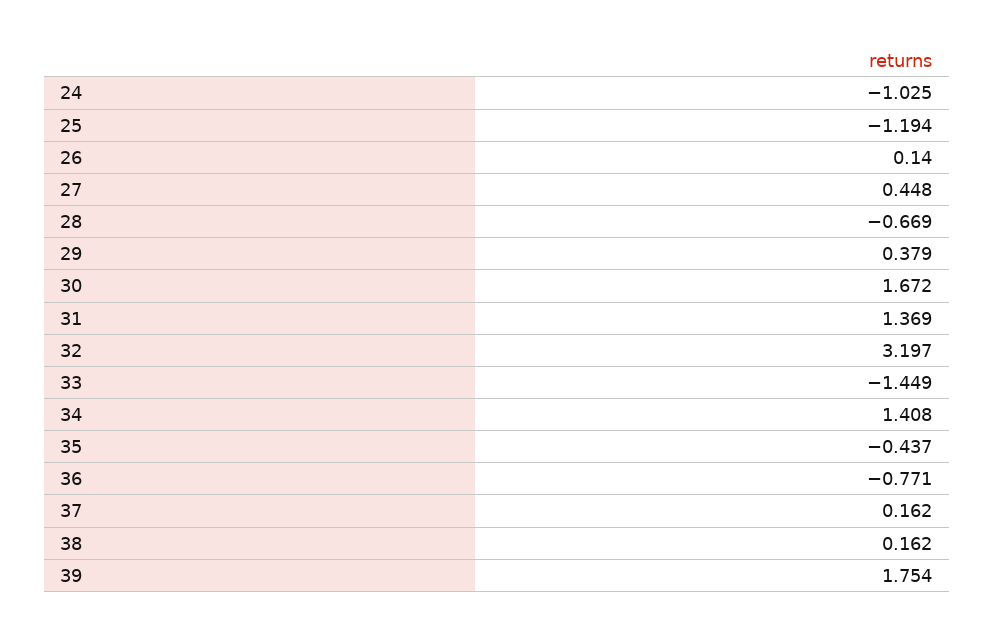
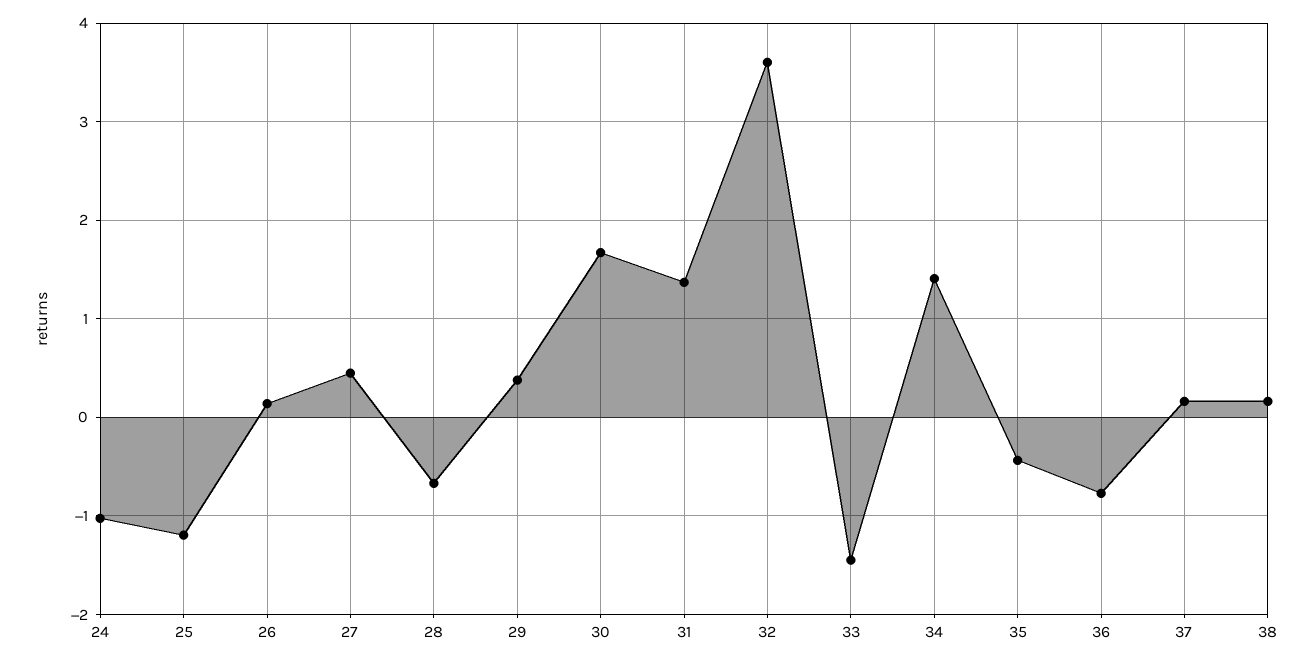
  {
    "24": -1.025,
    "25": -1.194,
    "26": 0.14,
    "27": 0.448,
    "28": -0.669,
    "29": 0.379,
    "30": 1.672,
    "31": 1.369,
-   "32": 3.197,
+   "32": 3.6,
    "33": -1.449,
    "34": 1.408,
    "35": -0.437,
    "36": -0.771,
    "37": 0.162,
-   "38": 0.162,
+   "38": 0.162
-   "39": 1.754
  }

